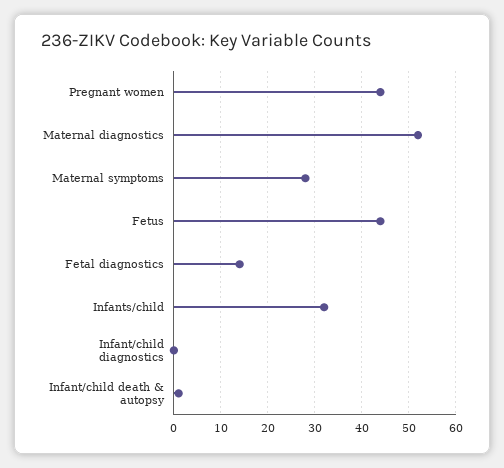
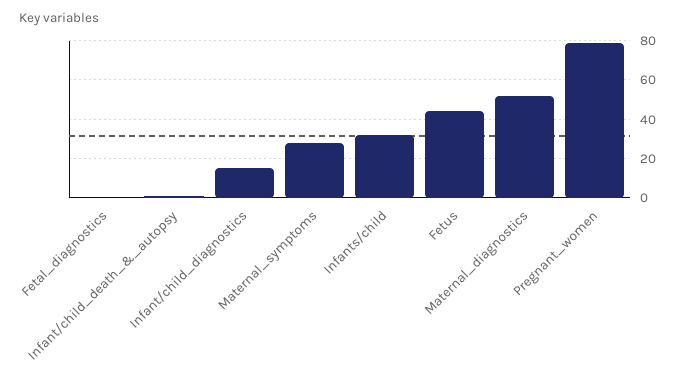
  {
-   "Pregnant women": 45,
+   "Pregnant women": 80,
    "Maternal diagnostics": 50,
    "Maternal symptoms": 30,
    "Fetus": 45,
-   "Fetal diagnostics": 15,
+   "Fetal diagnostics": 0,
    "Infants/child": 30,
-   "Infant/child diagnostics": 0,
+   "Infant/child diagnostics": 15,
    "Infant/child death & autopsy": 0
  }

